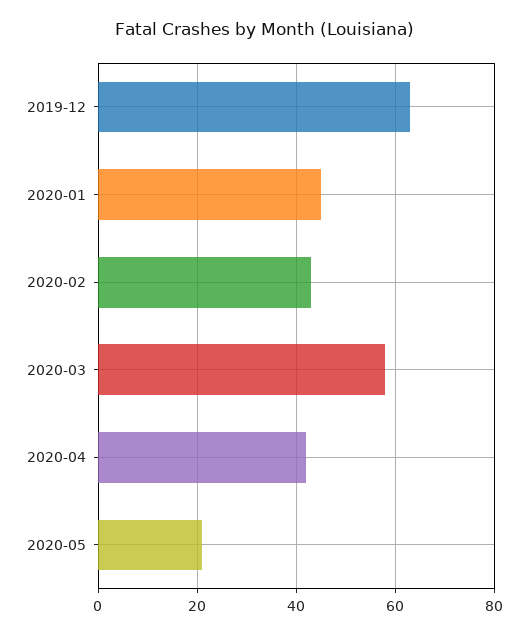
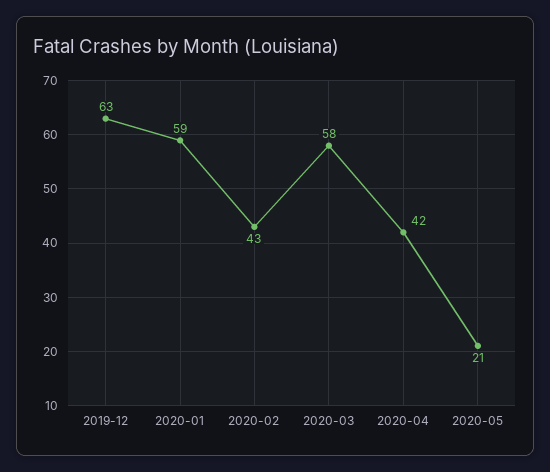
  {
    "2019-12": 63,
-   "2020-01": 45,
+   "2020-01": 59,
    "2020-02": 43,
    "2020-03": 58,
    "2020-04": 42,
    "2020-05": 21
  }

